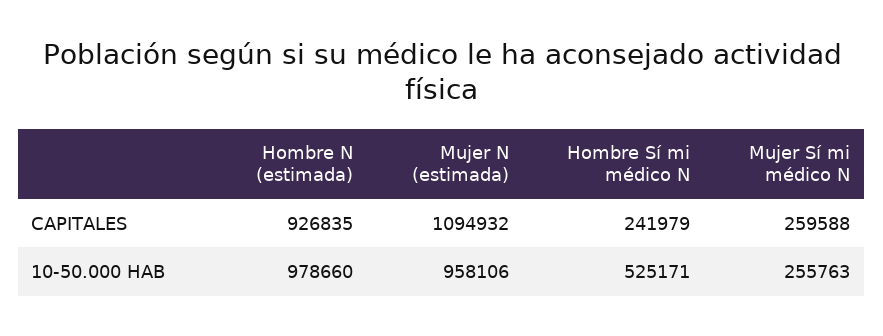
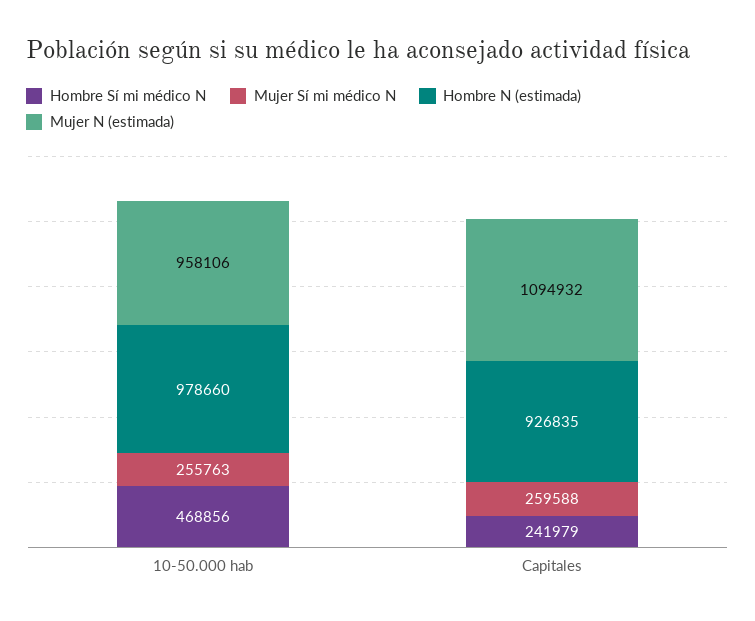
  {
    "Hombre N (estimada)": {
      "CAPITALES": 926835,
      "10-50.000 HAB": 978660
    },
    "Mujer N (estimada)": {
      "CAPITALES": 1094932,
      "10-50.000 HAB": 958106
    },
    "Hombre Sí mi médico N": {
      "CAPITALES": 241979,
-     "10-50.000 HAB": 525171
+     "10-50.000 HAB": 468856
    },
    "Mujer Sí mi médico N": {
      "CAPITALES": 259588,
      "10-50.000 HAB": 255763
    }
  }

